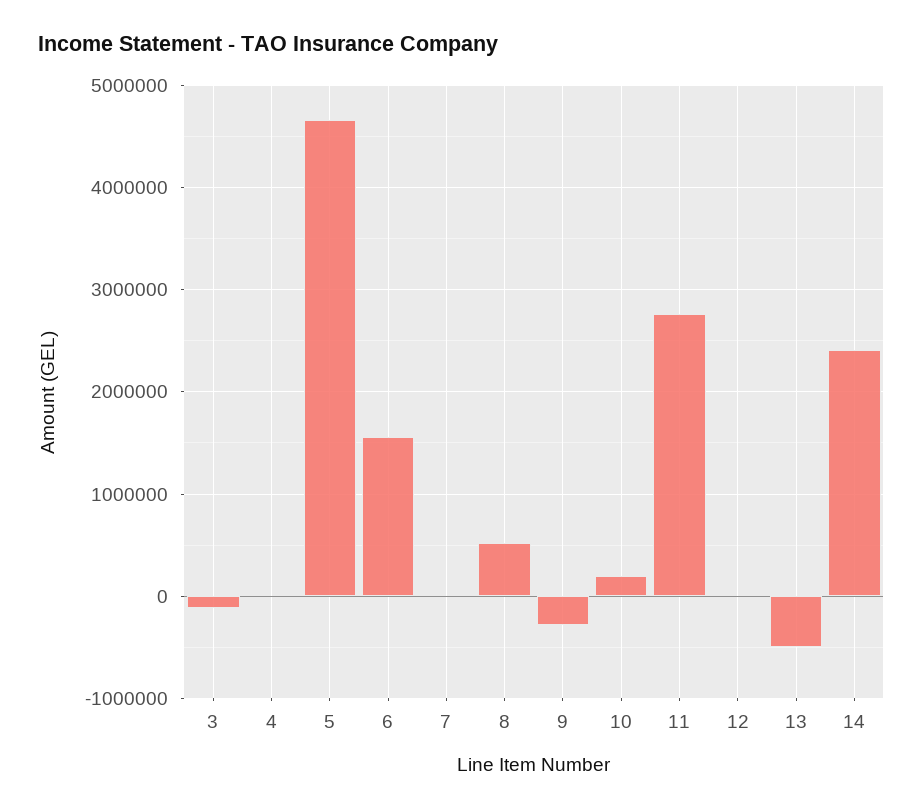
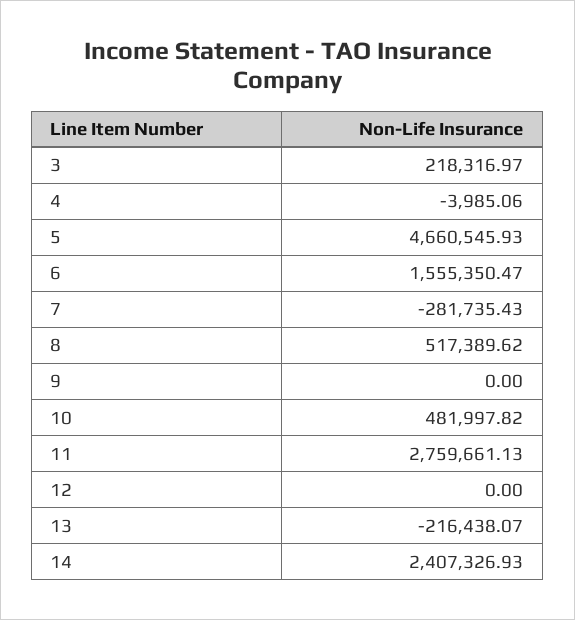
  {
-   "3": -100000,
+   "3": 218316.97,
    "4": -3985.06,
    "5": 4660545.93,
    "6": 1555350.47,
-   "7": 0,
+   "7": -281735.43,
    "8": 517389.62,
-   "9": -300000,
+   "9": 0,
-   "10": 200000,
+   "10": 481997.82,
    "11": 2759661.13,
    "12": 0,
-   "13": -500000,
+   "13": -216438.07,
    "14": 2407326.93
  }

